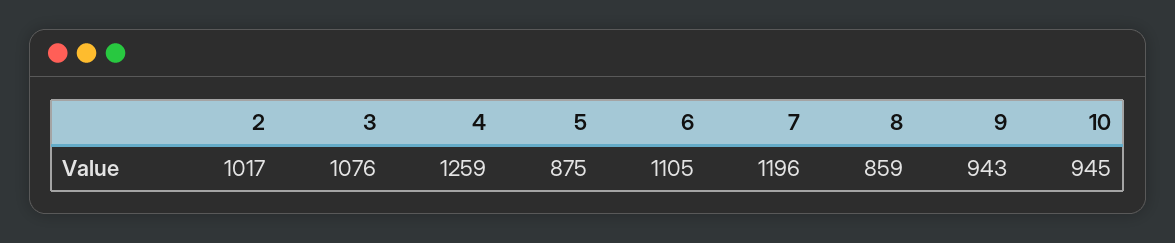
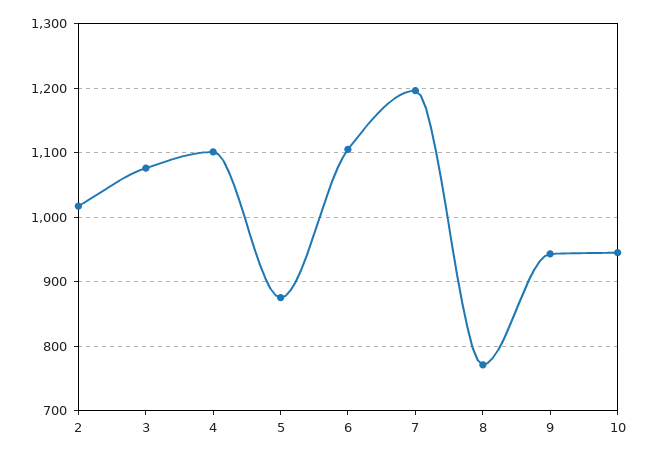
  {
    "2": 1017,
    "3": 1076,
-   "4": 1259,
+   "4": 1100,
    "5": 875,
    "6": 1105,
    "7": 1196,
-   "8": 859,
+   "8": 770,
    "9": 943,
    "10": 945
  }

